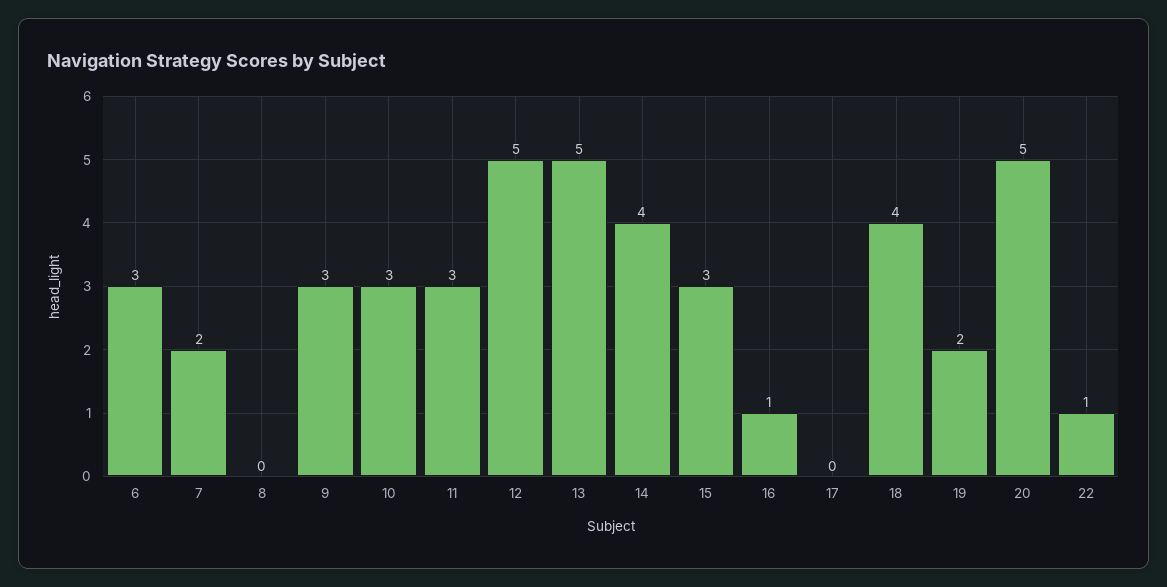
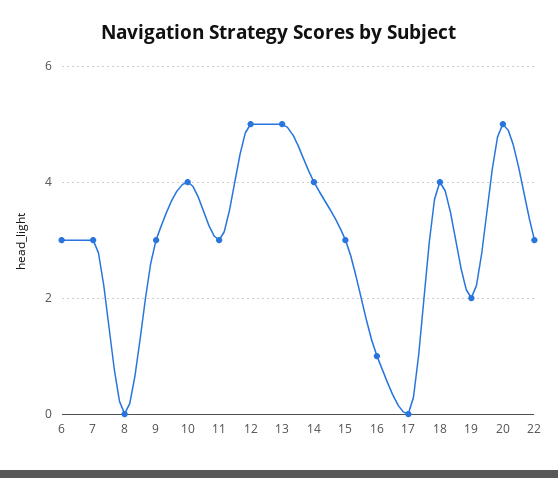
  {
    "6": 3,
-   "7": 2,
+   "7": 3,
    "8": 0,
    "9": 3,
-   "10": 3,
+   "10": 4,
    "11": 3,
    "12": 5,
    "13": 5,
    "14": 4,
    "15": 3,
    "16": 1,
    "17": 0,
    "18": 4,
    "19": 2,
    "20": 5,
-   "22": 1
+   "22": 3
  }

